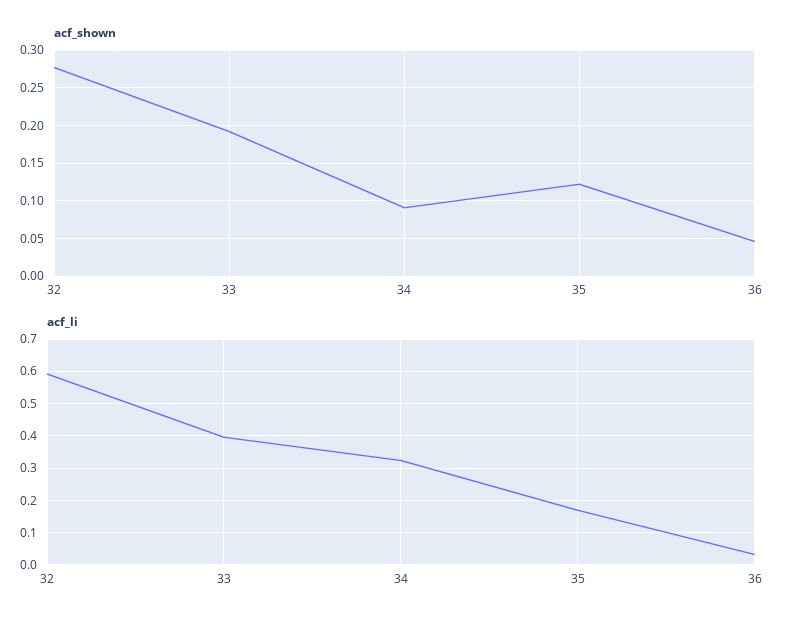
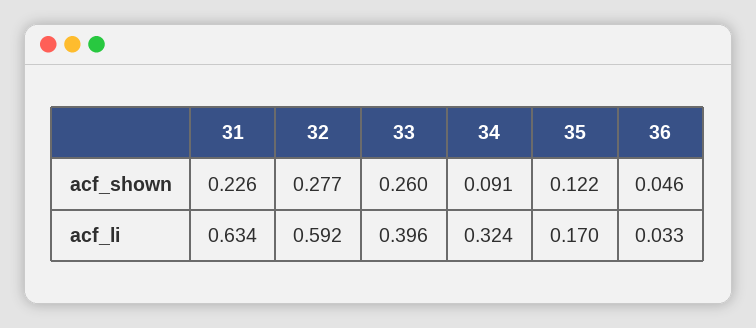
  {
    "acf_shown": {
      "32": 0.277,
-     "33": 0.19,
+     "33": 0.26,
      "34": 0.091,
      "35": 0.122,
-     "36": 0.046
+     "36": 0.046,
+     "31": 0.226
    },
    "acf_li": {
      "32": 0.592,
      "33": 0.396,
      "34": 0.324,
      "35": 0.17,
-     "36": 0.033
+     "36": 0.033,
+     "31": 0.634
    }
  }

